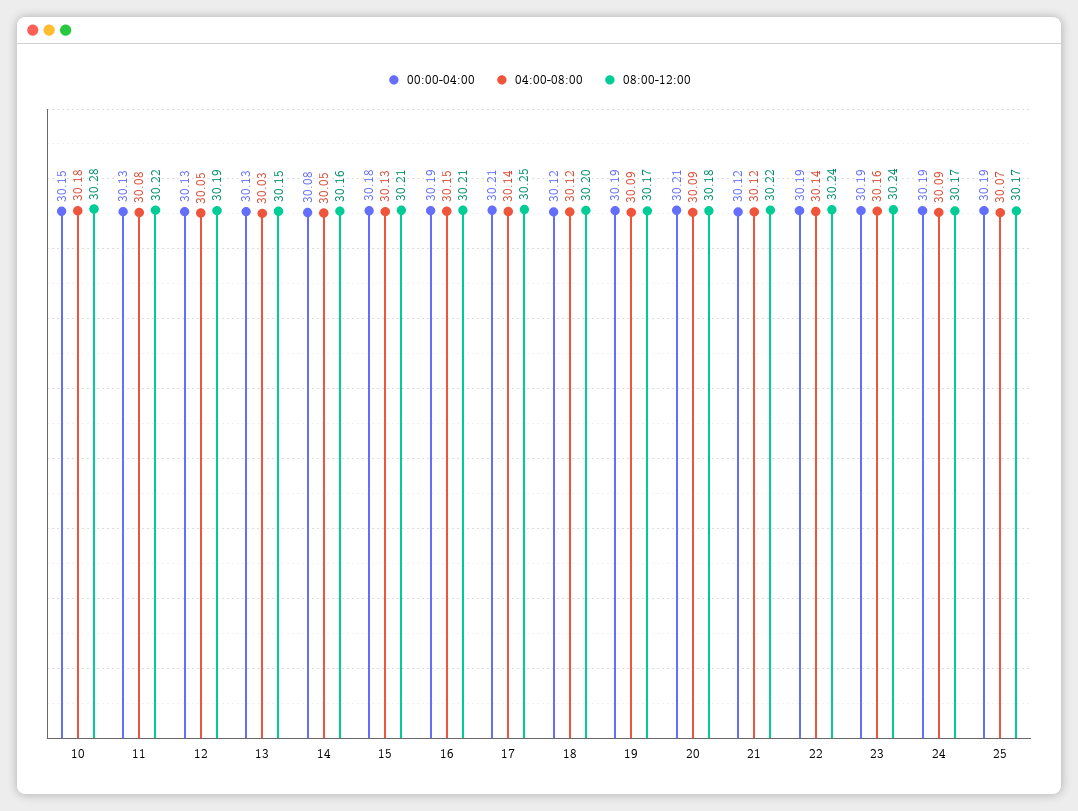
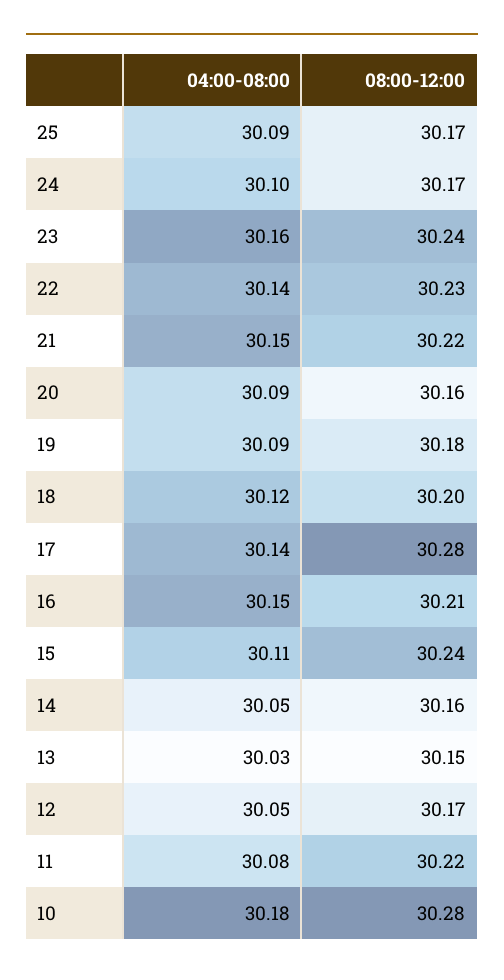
  {
-   "00:00-04:00": {
-     "10": 30.15,
-     "11": 30.13,
-     "12": 30.13,
-     "13": 30.13,
-     "14": 30.08,
-     "15": 30.18,
-     "16": 30.19,
-     "17": 30.21,
-     "18": 30.12,
-     "19": 30.19,
-     "20": 30.21,
-     "21": 30.12,
-     "22": 30.19,
-     "23": 30.19,
-     "24": 30.19,
-     "25": 30.19
-   },
    "04:00-08:00": {
      "10": 30.18,
      "11": 30.08,
      "12": 30.05,
      "13": 30.03,
      "14": 30.05,
-     "15": 30.13,
+     "15": 30.11,
      "16": 30.15,
      "17": 30.14,
      "18": 30.12,
      "19": 30.09,
      "20": 30.09,
-     "21": 30.12,
+     "21": 30.15,
      "22": 30.14,
      "23": 30.16,
-     "24": 30.09,
+     "24": 30.1,
-     "25": 30.07
+     "25": 30.09
    },
    "08:00-12:00": {
      "10": 30.28,
      "11": 30.22,
-     "12": 30.19,
+     "12": 30.17,
      "13": 30.15,
      "14": 30.16,
-     "15": 30.21,
+     "15": 30.24,
      "16": 30.21,
-     "17": 30.25,
+     "17": 30.28,
      "18": 30.2,
-     "19": 30.17,
+     "19": 30.18,
-     "20": 30.18,
+     "20": 30.16,
      "21": 30.22,
-     "22": 30.24,
+     "22": 30.23,
      "23": 30.24,
      "24": 30.17,
      "25": 30.17
    }
  }

